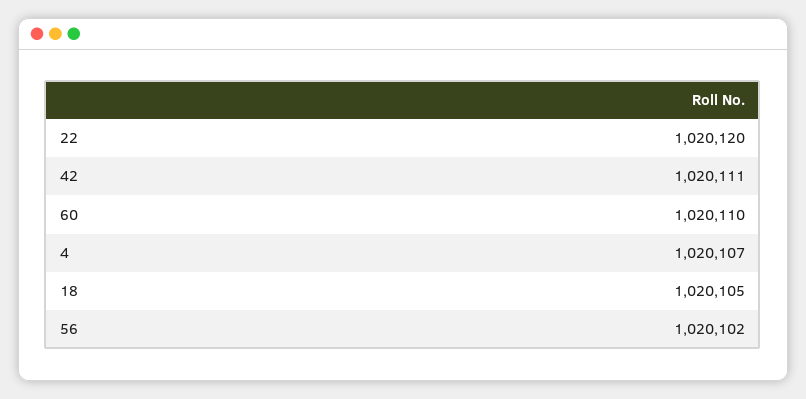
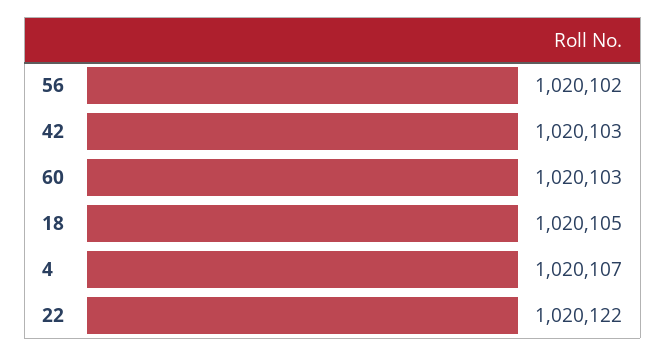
  {
-   "22": 1020120,
+   "22": 1020122,
-   "42": 1020111,
+   "42": 1020103,
-   "60": 1020110,
+   "60": 1020103,
    "4": 1020107,
    "18": 1020105,
    "56": 1020102
  }

